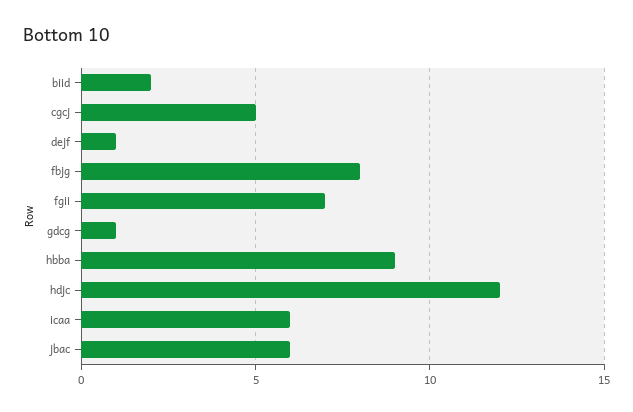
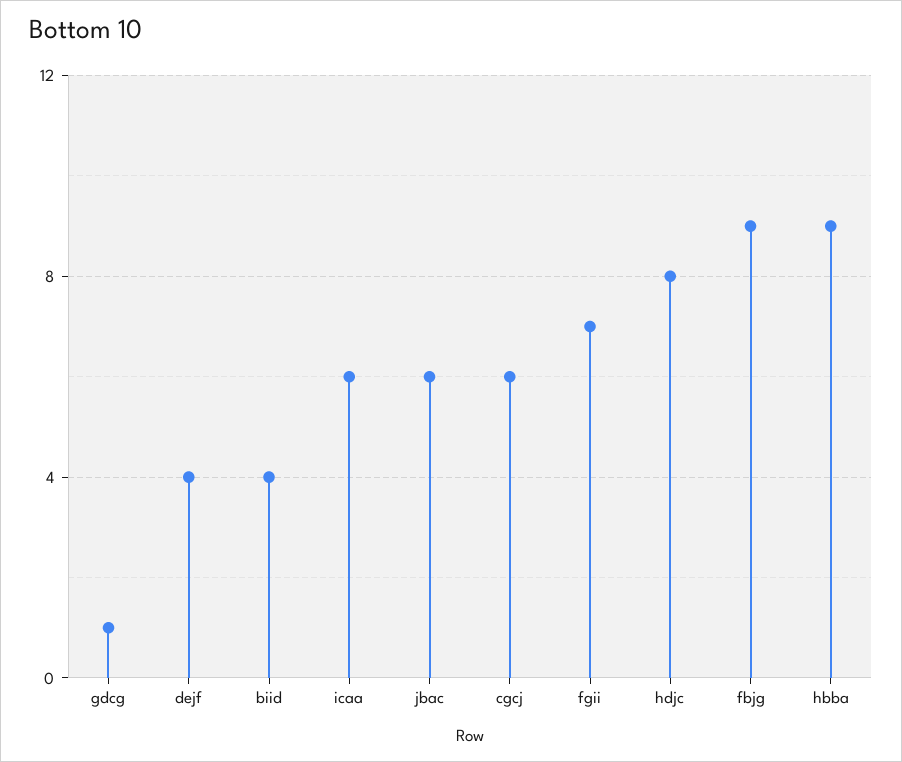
  {
-   "biid": 2,
+   "biid": 4,
-   "cgcj": 5,
+   "cgcj": 6,
-   "dejf": 1,
+   "dejf": 4,
-   "fbjg": 8,
+   "fbjg": 9,
    "fgii": 7,
    "gdcg": 1,
    "hbba": 9,
-   "hdjc": 12,
+   "hdjc": 8,
    "icaa": 6,
    "jbac": 6
  }

